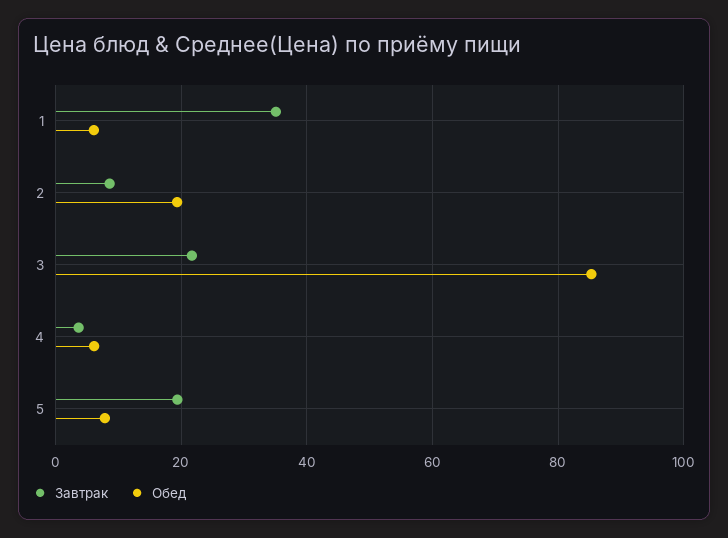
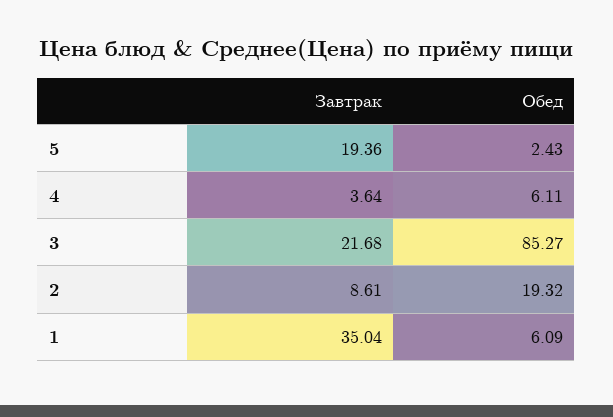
  {
    "Завтрак": {
      "1": 35.04,
      "2": 8.61,
      "3": 21.68,
      "4": 3.64,
      "5": 19.36
    },
    "Обед": {
      "1": 6.09,
      "2": 19.32,
      "3": 85.27,
      "4": 6.11,
-     "5": 8
+     "5": 2.43
    }
  }

